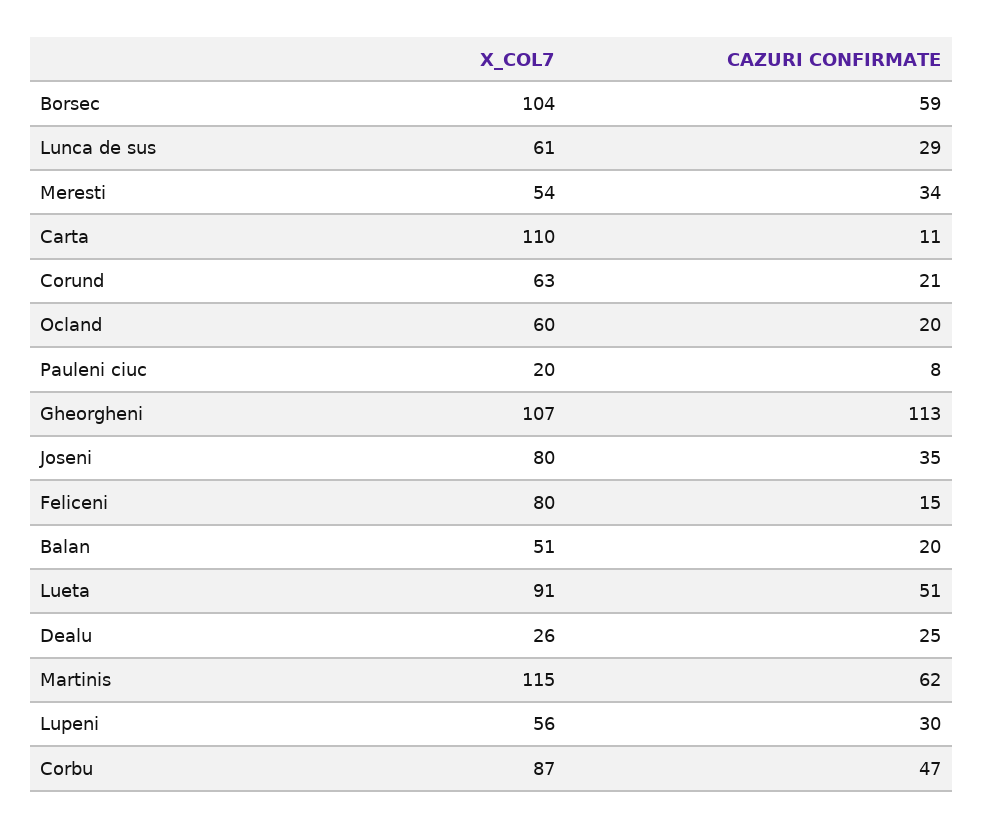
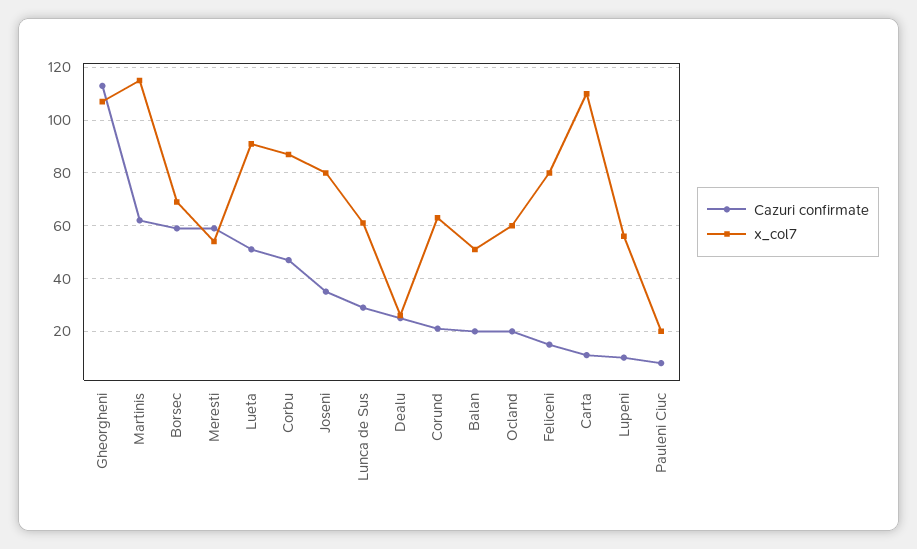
  {
    "X_COL7": {
-     "Borsec": 104,
+     "Borsec": 70,
      "Lunca de sus": 61,
      "Meresti": 54,
      "Carta": 110,
      "Corund": 63,
      "Ocland": 60,
      "Pauleni ciuc": 20,
      "Gheorgheni": 107,
      "Joseni": 80,
      "Feliceni": 80,
      "Balan": 51,
      "Lueta": 91,
      "Dealu": 26,
      "Martinis": 115,
      "Lupeni": 56,
      "Corbu": 87
    },
    "CAZURI CONFIRMATE": {
      "Borsec": 59,
      "Lunca de sus": 29,
-     "Meresti": 34,
+     "Meresti": 60,
      "Carta": 11,
      "Corund": 21,
      "Ocland": 20,
      "Pauleni ciuc": 8,
      "Gheorgheni": 113,
      "Joseni": 35,
      "Feliceni": 15,
      "Balan": 20,
      "Lueta": 51,
      "Dealu": 25,
      "Martinis": 62,
-     "Lupeni": 30,
+     "Lupeni": 10,
      "Corbu": 47
    }
  }

